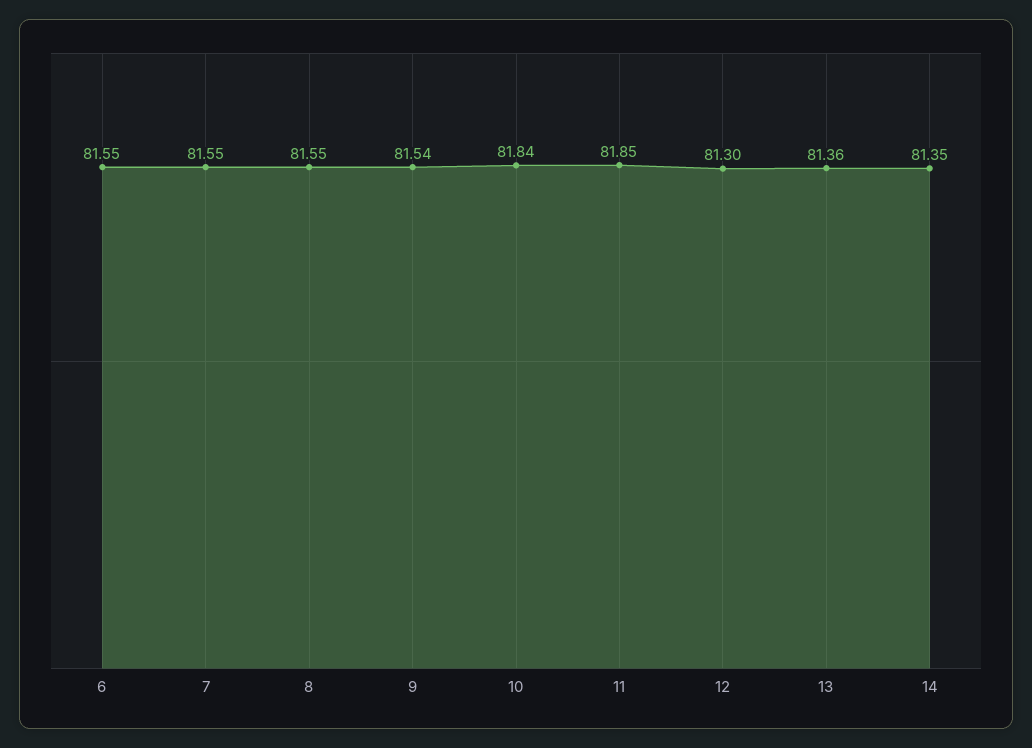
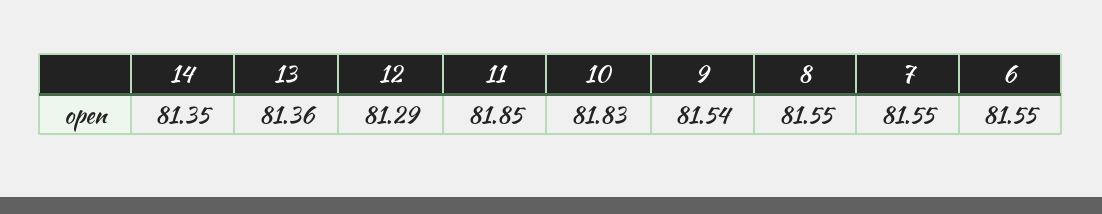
  {
    "6": 81.55,
    "7": 81.55,
    "8": 81.55,
    "9": 81.54,
-   "10": 81.84,
+   "10": 81.83,
    "11": 81.85,
-   "12": 81.3,
+   "12": 81.29,
    "13": 81.36,
    "14": 81.35
  }

